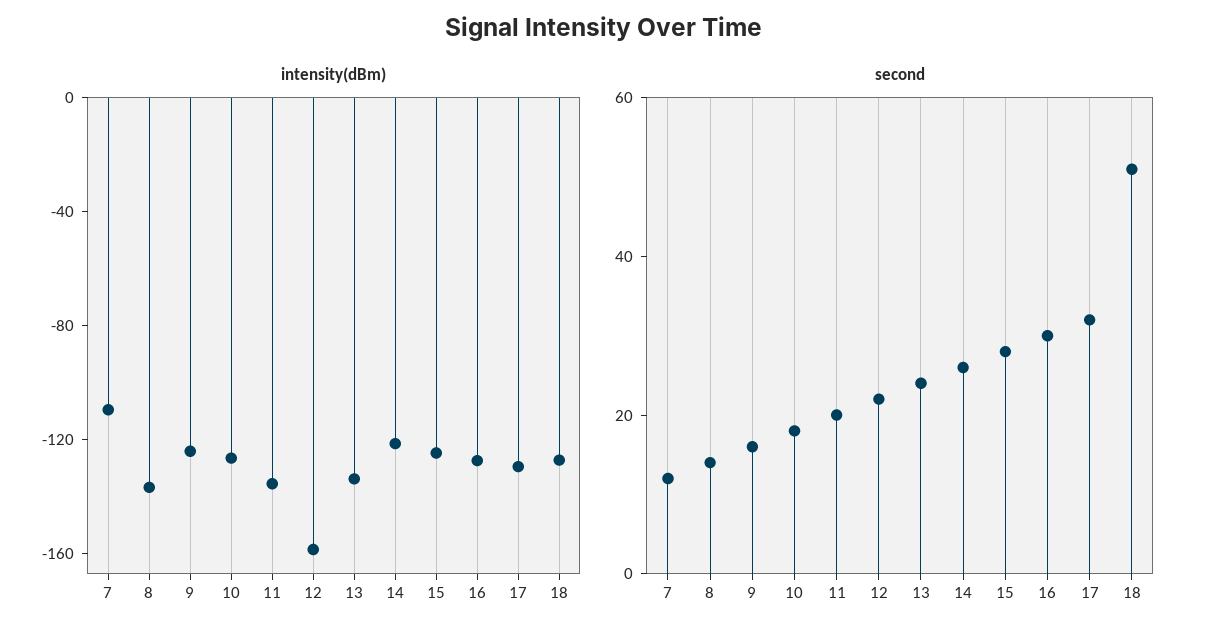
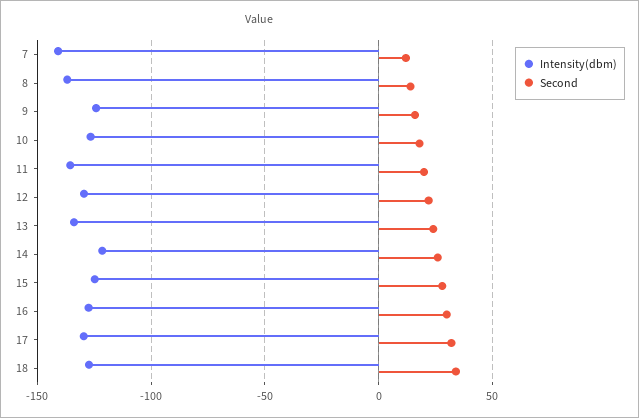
  {
    "intensity(dBm)": {
-     "7": -110,
+     "7": -140,
      "8": -135,
      "9": -125,
      "10": -125,
      "11": -135,
-     "12": -160,
+     "12": -130,
      "13": -135,
      "14": -120,
      "15": -125,
      "16": -130,
      "17": -130,
      "18": -125
    },
    "second": {
      "7": 10,
      "8": 15,
      "9": 15,
      "10": 20,
      "11": 20,
      "12": 20,
      "13": 25,
      "14": 25,
      "15": 30,
      "16": 30,
      "17": 30,
-     "18": 50
+     "18": 35
    }
  }

